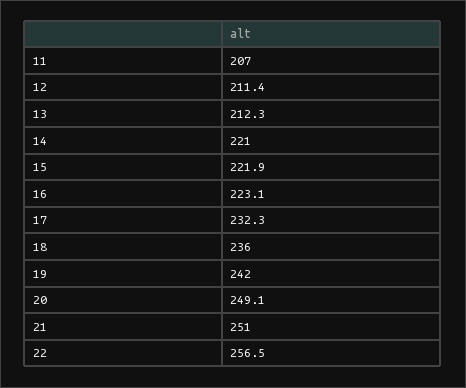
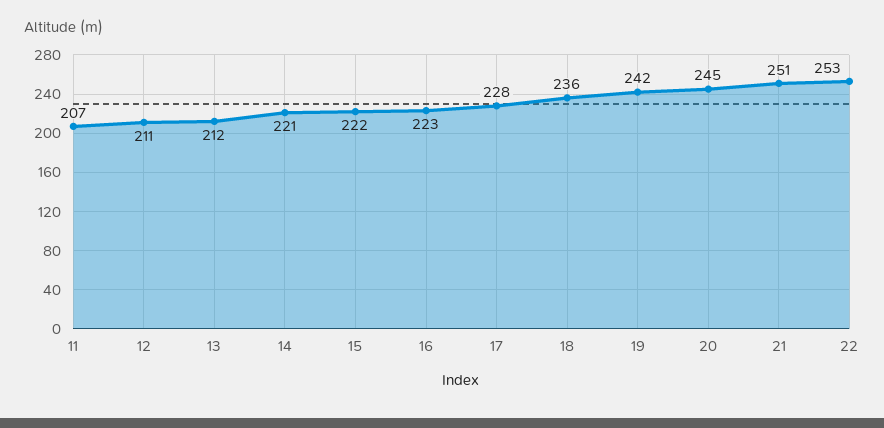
  {
    "11": 207,
    "12": 211.4,
    "13": 212.3,
    "14": 221,
    "15": 221.9,
    "16": 223.1,
-   "17": 232.3,
+   "17": 228,
    "18": 236,
    "19": 242,
-   "20": 249.1,
+   "20": 245,
    "21": 251,
-   "22": 256.5
+   "22": 253
  }

